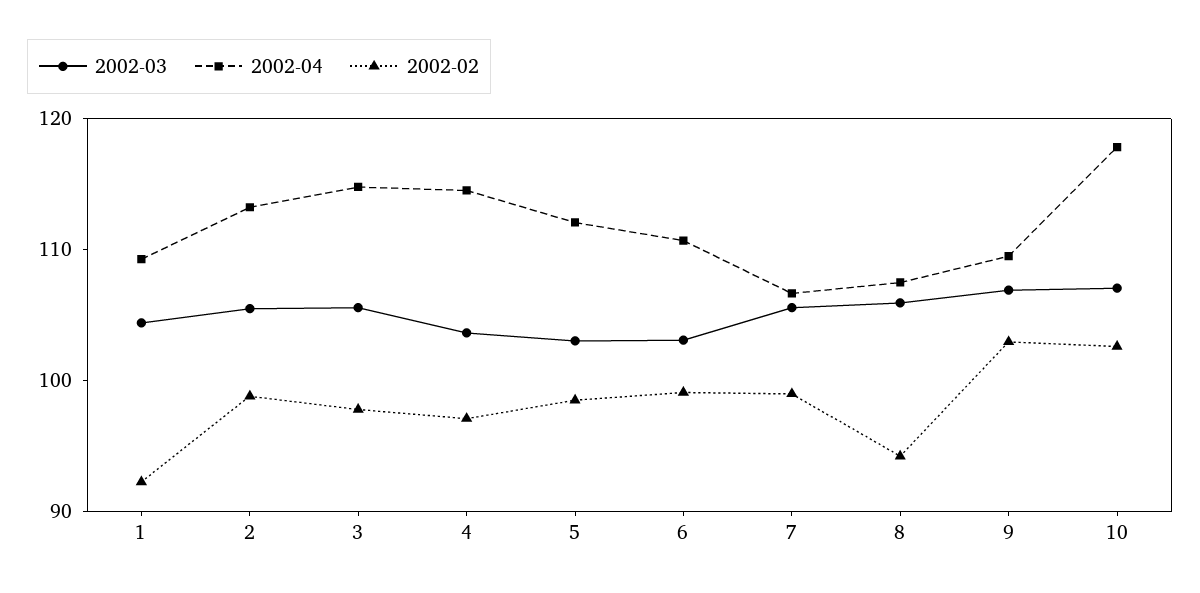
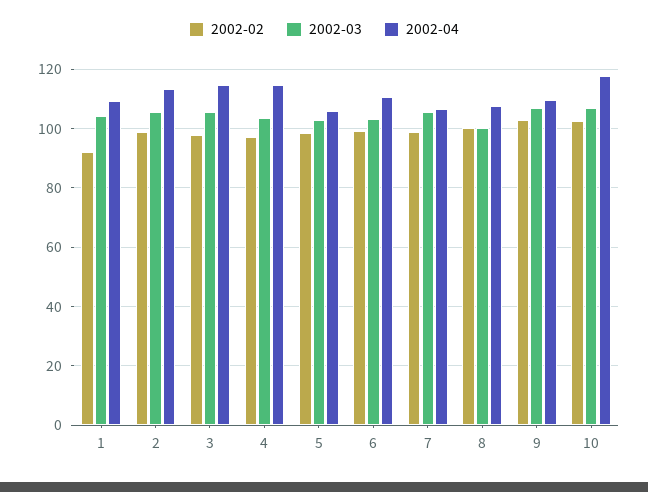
  {
    "2002-03": {
      "1": 104,
      "2": 106,
      "3": 106,
      "4": 104,
      "5": 104,
      "6": 104,
      "7": 106,
-     "8": 106,
+     "8": 100,
      "9": 106,
      "10": 108
    },
    "2002-04": {
      "1": 110,
      "2": 114,
      "3": 114,
      "4": 114,
-     "5": 112,
+     "5": 105,
      "6": 110,
      "7": 106,
      "8": 108,
      "9": 110,
      "10": 118
    },
    "2002-02": {
      "1": 92,
      "2": 98,
      "3": 98,
      "4": 98,
      "5": 98,
      "6": 100,
      "7": 100,
-     "8": 94,
+     "8": 100,
      "9": 102,
      "10": 102
    }
  }

